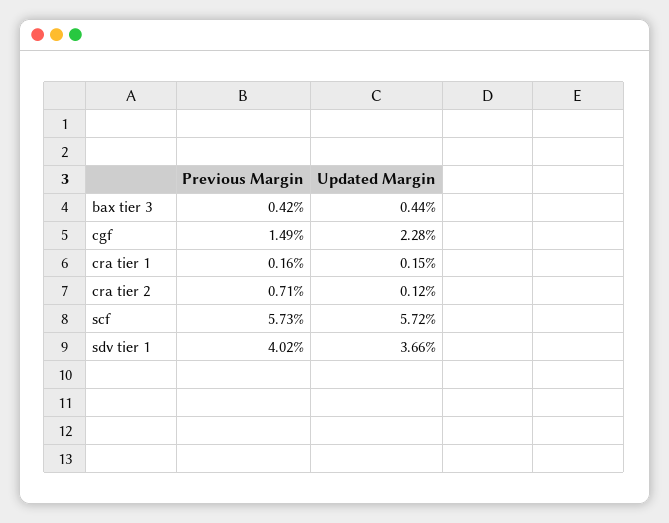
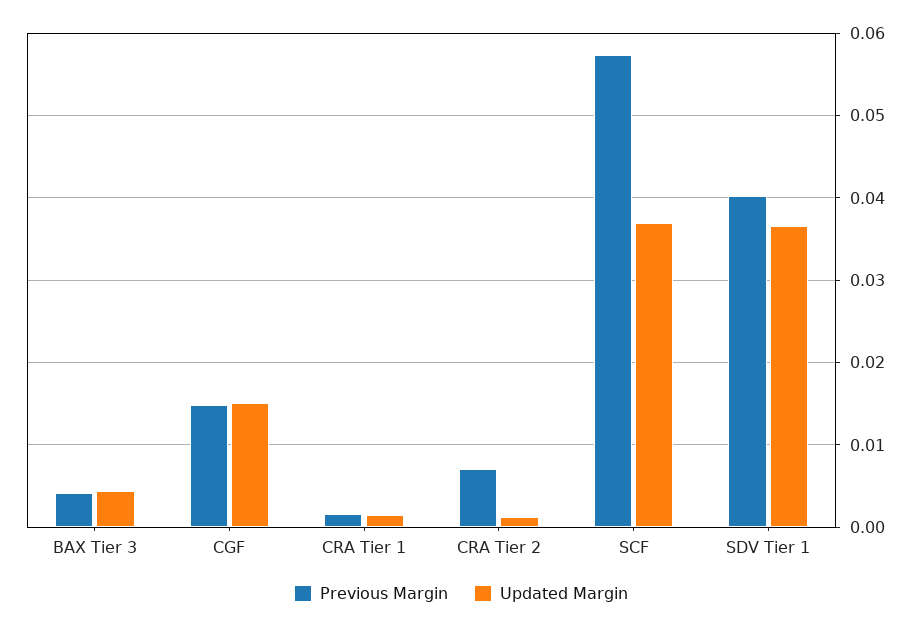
  {
    "Previous Margin": {
      "bax tier 3": 0.0042,
      "cgf": 0.0149,
      "cra tier 1": 0.0016,
      "cra tier 2": 0.0071,
      "scf": 0.0573,
      "sdv tier 1": 0.0402
    },
    "Updated Margin": {
      "bax tier 3": 0.0044,
-     "cgf": 0.0228,
+     "cgf": 0.015,
      "cra tier 1": 0.0015,
      "cra tier 2": 0.0012,
-     "scf": 0.0572,
+     "scf": 0.037,
      "sdv tier 1": 0.0366
    }
  }

